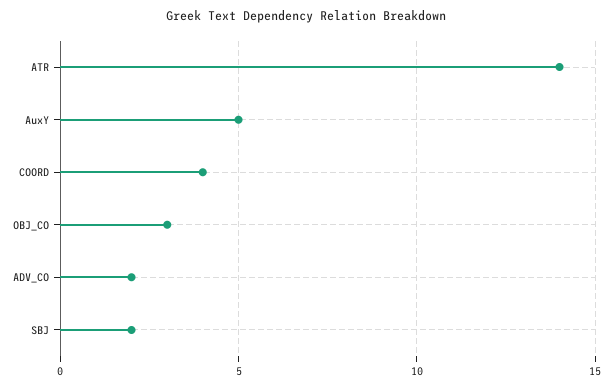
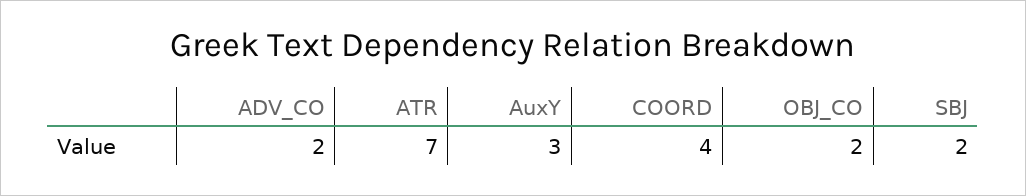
  {
-   "ATR": 14,
+   "ATR": 7,
-   "AuxY": 5,
+   "AuxY": 3,
    "COORD": 4,
-   "OBJ_CO": 3,
+   "OBJ_CO": 2,
    "ADV_CO": 2,
    "SBJ": 2
  }

